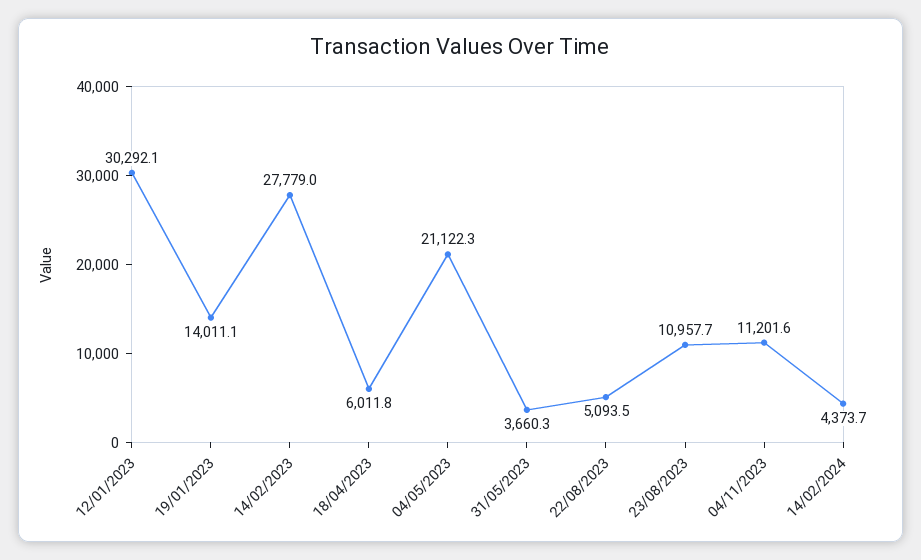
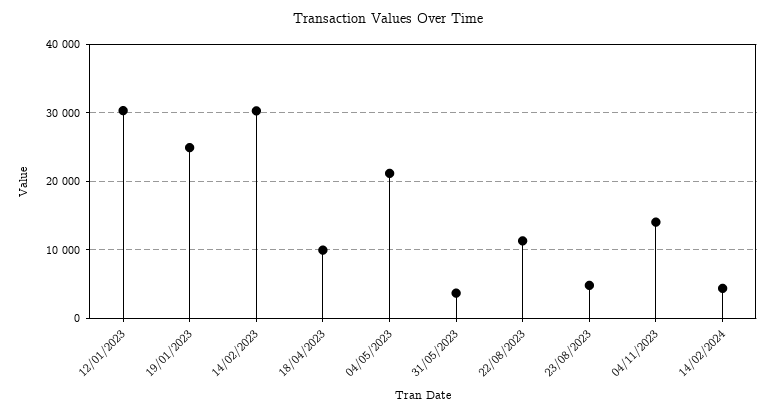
  {
    "12/01/2023": 30292.1,
-   "19/01/2023": 14011.1,
+   "19/01/2023": 25000,
-   "14/02/2023": 27779,
+   "14/02/2023": 30000,
-   "18/04/2023": 6011.8,
+   "18/04/2023": 10000,
    "04/05/2023": 21122.3,
    "31/05/2023": 3660.3,
-   "22/08/2023": 5093.5,
+   "22/08/2023": 11000,
-   "23/08/2023": 10957.7,
+   "23/08/2023": 5000,
-   "04/11/2023": 11201.6,
+   "04/11/2023": 14000,
    "14/02/2024": 4373.7
  }

